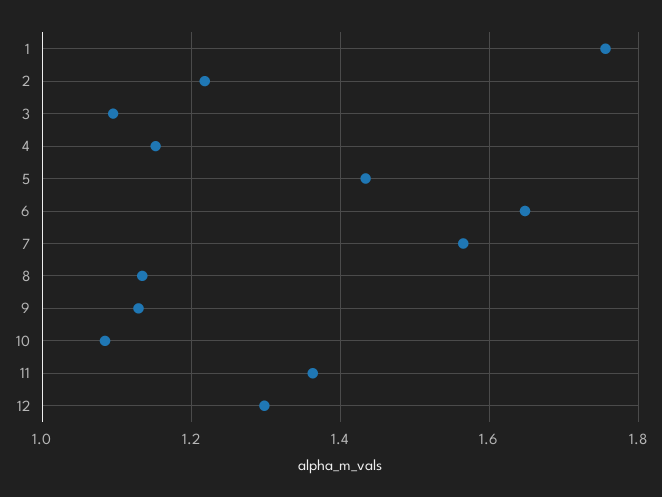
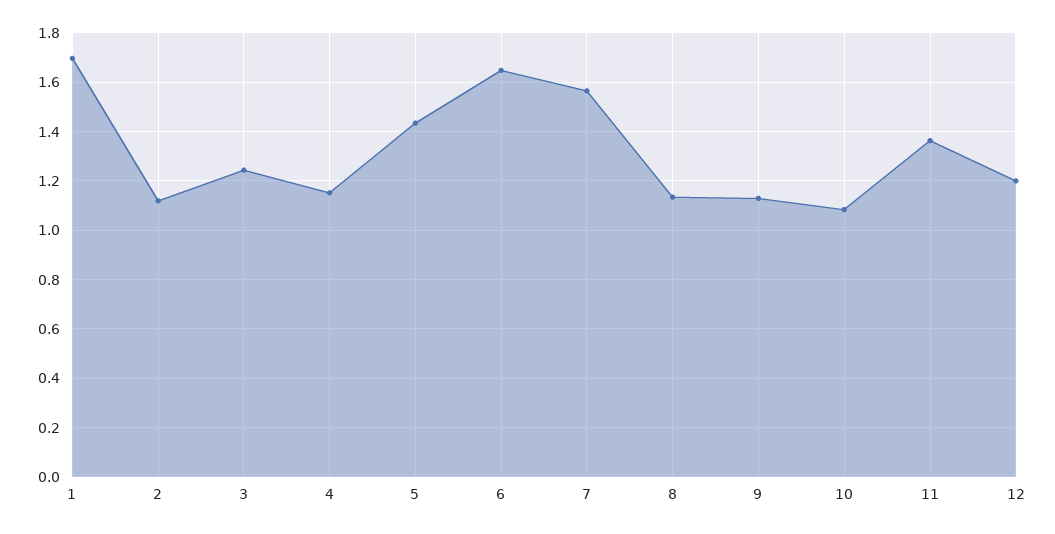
  {
-   "1": 1.76,
+   "1": 1.7,
-   "2": 1.22,
+   "2": 1.125,
-   "3": 1.1,
+   "3": 1.25,
    "4": 1.16,
    "5": 1.44,
    "6": 1.64,
    "7": 1.56,
    "8": 1.14,
    "9": 1.12,
    "10": 1.08,
    "11": 1.36,
-   "12": 1.3
+   "12": 1.2
  }

